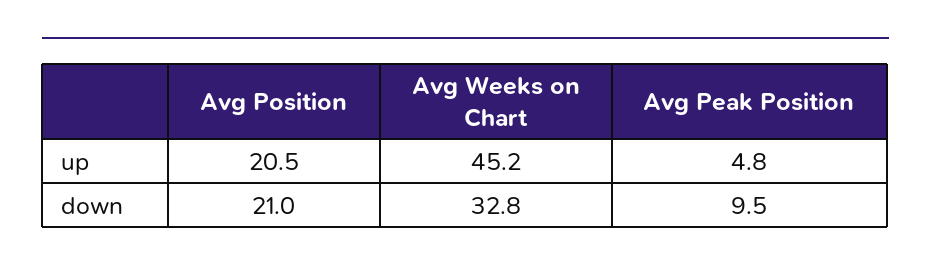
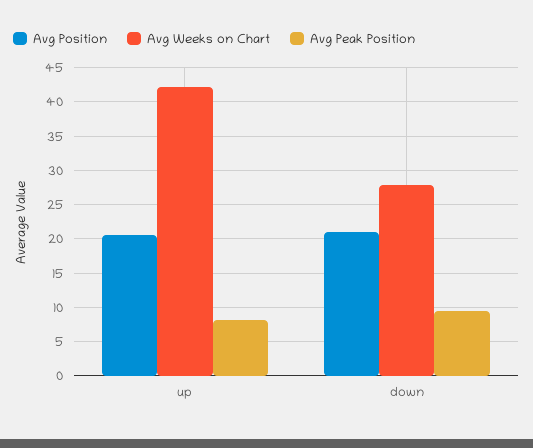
  {
    "Avg Position": {
      "up": 20.5,
      "down": 21
    },
    "Avg Weeks on Chart": {
-     "up": 45.2,
+     "up": 42,
-     "down": 32.8
+     "down": 28
    },
    "Avg Peak Position": {
-     "up": 4.8,
+     "up": 8,
      "down": 9.5
    }
  }

